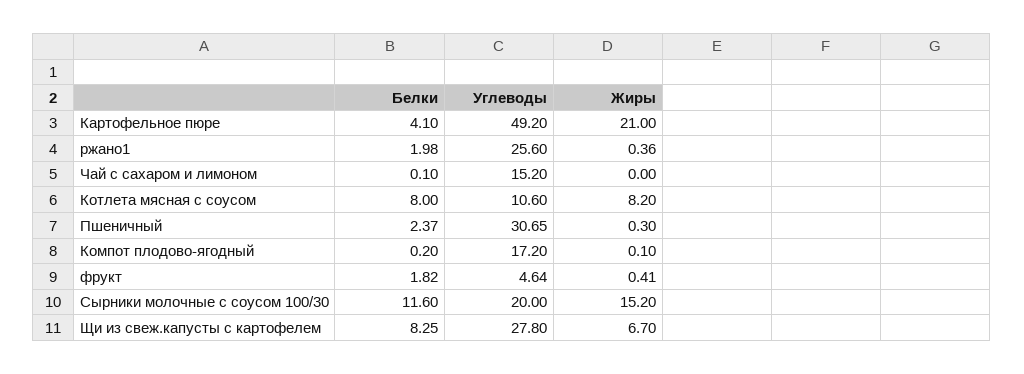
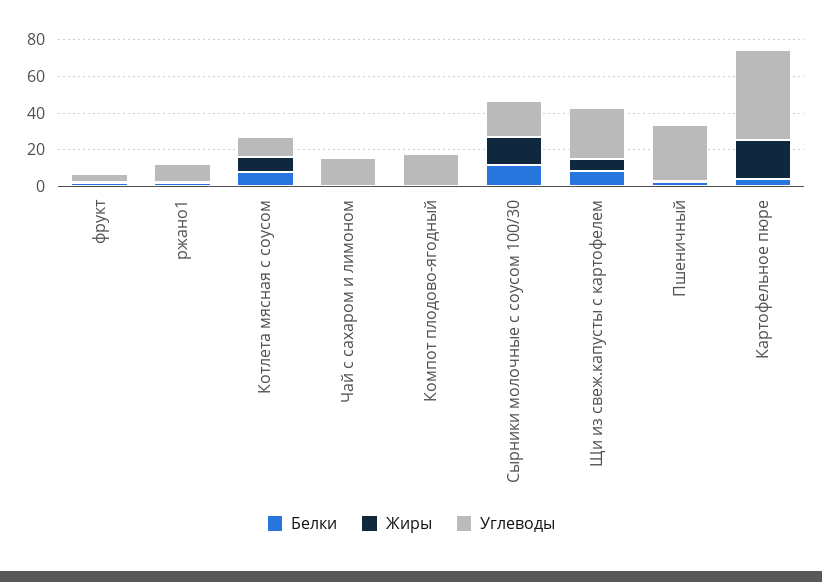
  {
    "Белки": {
      "Картофельное пюре": 4.1,
      "ржано1": 1.98,
      "Чай с сахаром и лимоном": 0.1,
      "Котлета мясная с соусом": 8,
      "Пшеничный": 2.37,
      "Компот плодово-ягодный": 0.2,
      "фрукт": 1.82,
      "Сырники молочные с соусом 100/30": 11.6,
      "Щи из свеж.капусты с картофелем": 8.25
    },
    "Углеводы": {
      "Картофельное пюре": 49.2,
-     "ржано1": 25.6,
+     "ржано1": 10,
      "Чай с сахаром и лимоном": 15.2,
      "Котлета мясная с соусом": 10.6,
      "Пшеничный": 30.65,
      "Компот плодово-ягодный": 17.2,
      "фрукт": 4.64,
      "Сырники молочные с соусом 100/30": 20,
      "Щи из свеж.капусты с картофелем": 27.8
    },
    "Жиры": {
      "Картофельное пюре": 21,
      "ржано1": 0.36,
      "Чай с сахаром и лимоном": 0,
      "Котлета мясная с соусом": 8.2,
      "Пшеничный": 0.3,
      "Компот плодово-ягодный": 0.1,
      "фрукт": 0.41,
      "Сырники молочные с соусом 100/30": 15.2,
      "Щи из свеж.капусты с картофелем": 6.7
    }
  }

